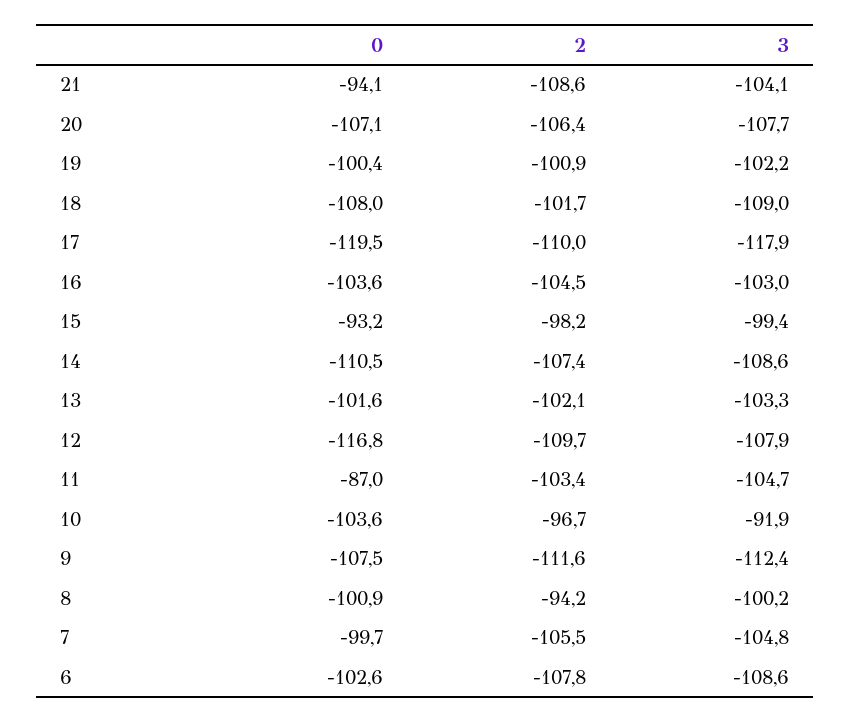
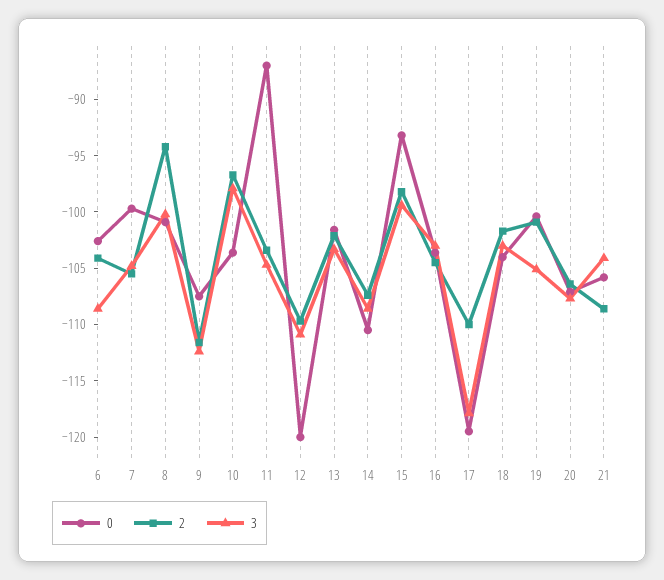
  {
    "0": {
-     "21": -94.1,
+     "21": -106,
      "20": -107.1,
      "19": -100.4,
-     "18": -108,
+     "18": -104,
      "17": -119.5,
      "16": -103.6,
      "15": -93.2,
      "14": -110.5,
      "13": -101.6,
-     "12": -116.8,
+     "12": -120,
      "11": -87,
      "10": -103.6,
      "9": -107.5,
      "8": -100.9,
      "7": -99.7,
      "6": -102.6
    },
    "2": {
      "21": -108.6,
      "20": -106.4,
      "19": -100.9,
      "18": -101.7,
      "17": -110,
      "16": -104.5,
      "15": -98.2,
      "14": -107.4,
      "13": -102.1,
      "12": -109.7,
      "11": -103.4,
      "10": -96.7,
      "9": -111.6,
      "8": -94.2,
      "7": -105.5,
-     "6": -107.8
+     "6": -104
    },
    "3": {
      "21": -104.1,
      "20": -107.7,
-     "19": -102.2,
+     "19": -105,
-     "18": -109,
+     "18": -103,
      "17": -117.9,
      "16": -103,
      "15": -99.4,
      "14": -108.6,
      "13": -103.3,
-     "12": -107.9,
+     "12": -111,
      "11": -104.7,
-     "10": -91.9,
+     "10": -98,
      "9": -112.4,
      "8": -100.2,
      "7": -104.8,
      "6": -108.6
    }
  }

